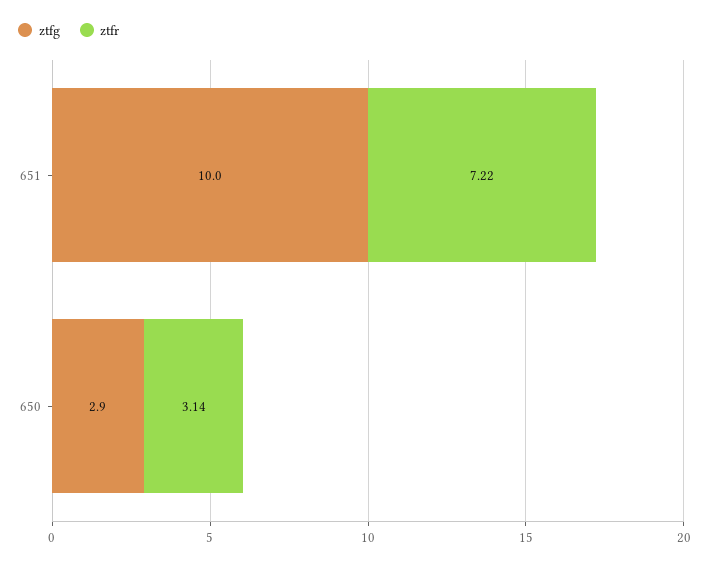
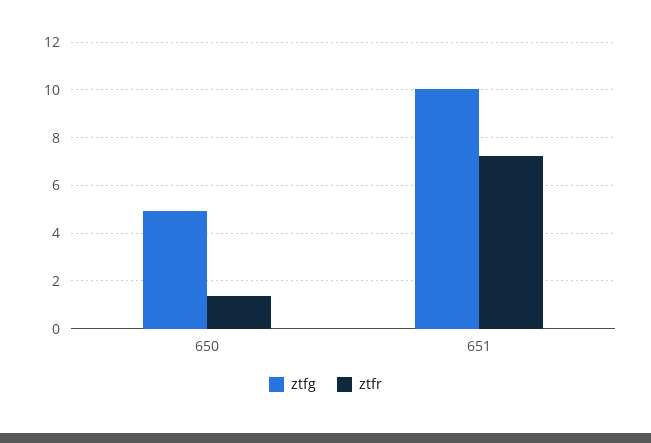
  {
    "ztfg": {
      "651": 10,
-     "650": 2.9
+     "650": 5
    },
    "ztfr": {
      "651": 7.22,
-     "650": 3.14
+     "650": 1.5
    }
  }

